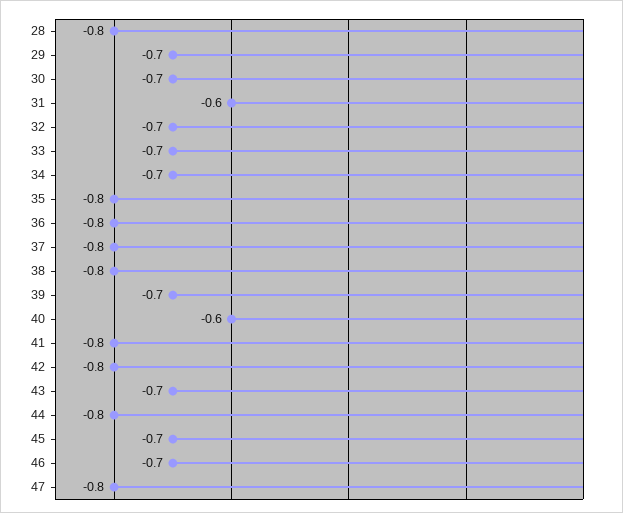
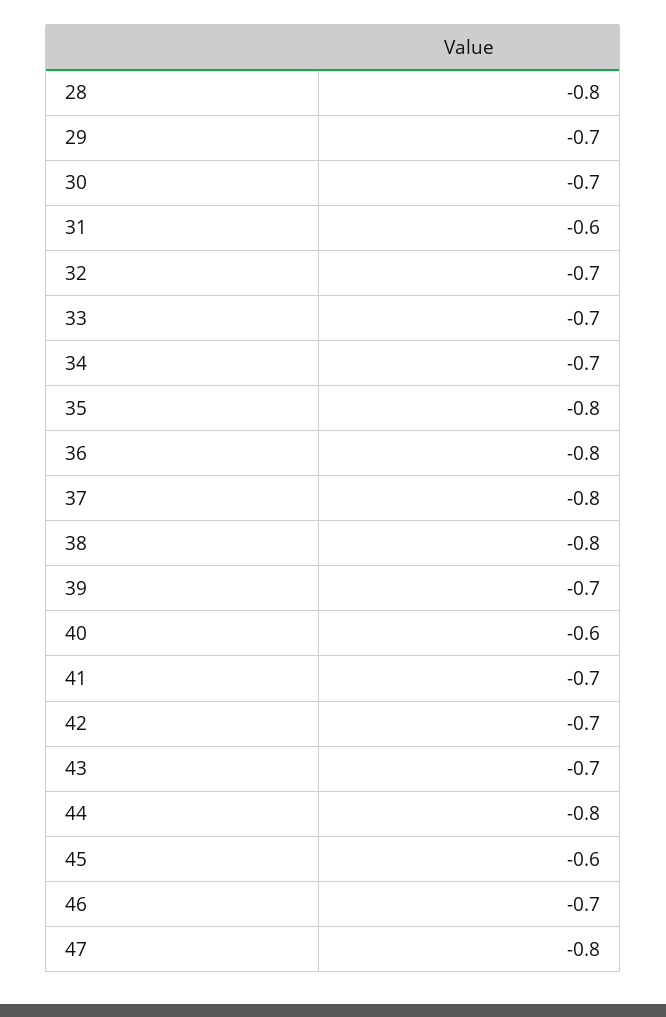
  {
    "28": -0.8,
    "29": -0.7,
    "30": -0.7,
    "31": -0.6,
    "32": -0.7,
    "33": -0.7,
    "34": -0.7,
    "35": -0.8,
    "36": -0.8,
    "37": -0.8,
    "38": -0.8,
    "39": -0.7,
    "40": -0.6,
-   "41": -0.8,
+   "41": -0.7,
-   "42": -0.8,
+   "42": -0.7,
    "43": -0.7,
    "44": -0.8,
-   "45": -0.7,
+   "45": -0.6,
    "46": -0.7,
    "47": -0.8
  }

